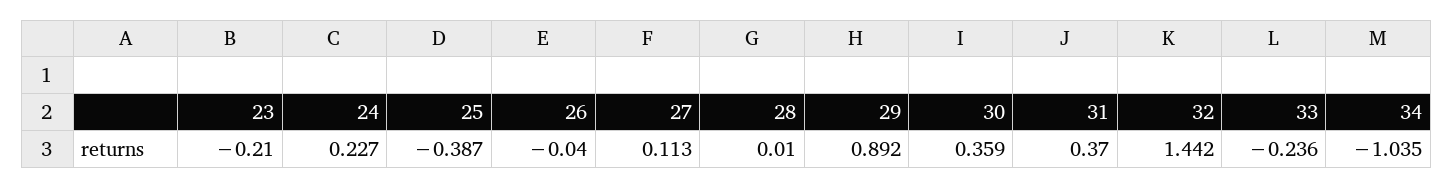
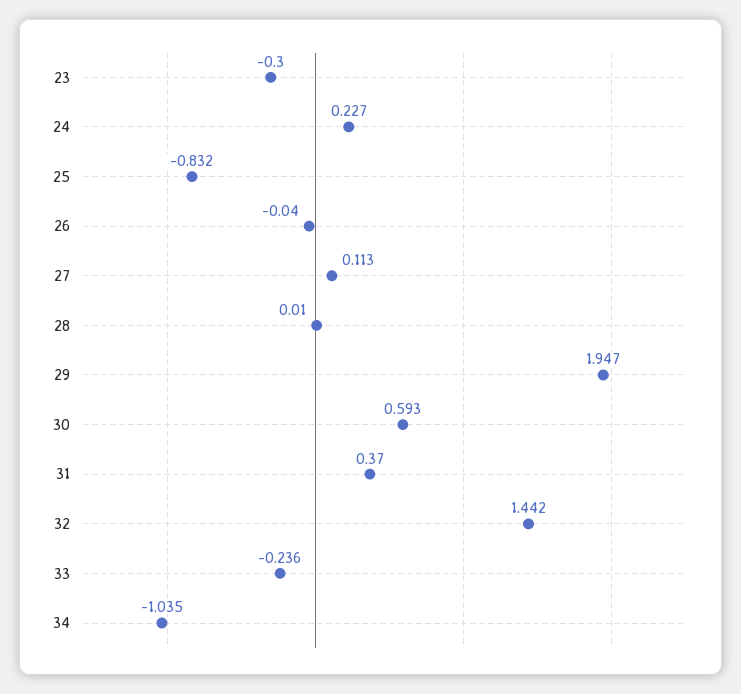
  {
-   "23": -0.21,
+   "23": -0.3,
    "24": 0.227,
-   "25": -0.387,
+   "25": -0.832,
    "26": -0.04,
    "27": 0.113,
    "28": 0.01,
-   "29": 0.892,
+   "29": 1.947,
-   "30": 0.359,
+   "30": 0.593,
    "31": 0.37,
    "32": 1.442,
    "33": -0.236,
    "34": -1.035
  }

